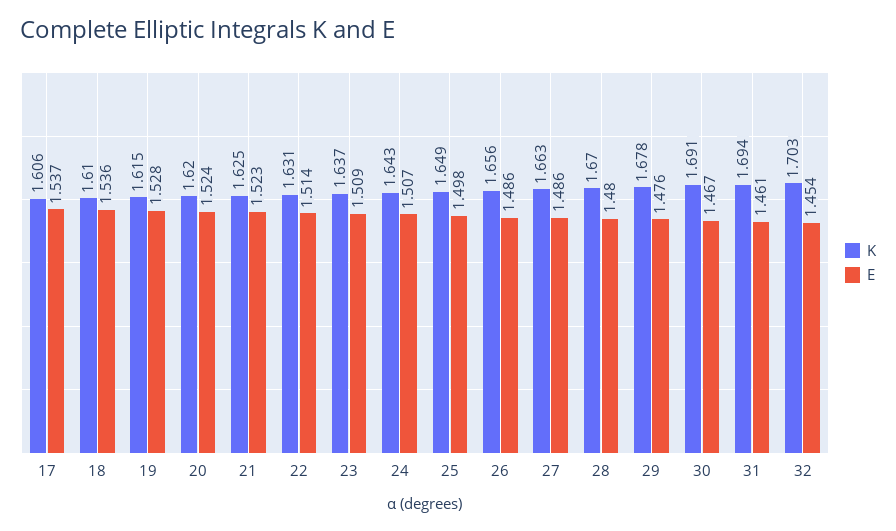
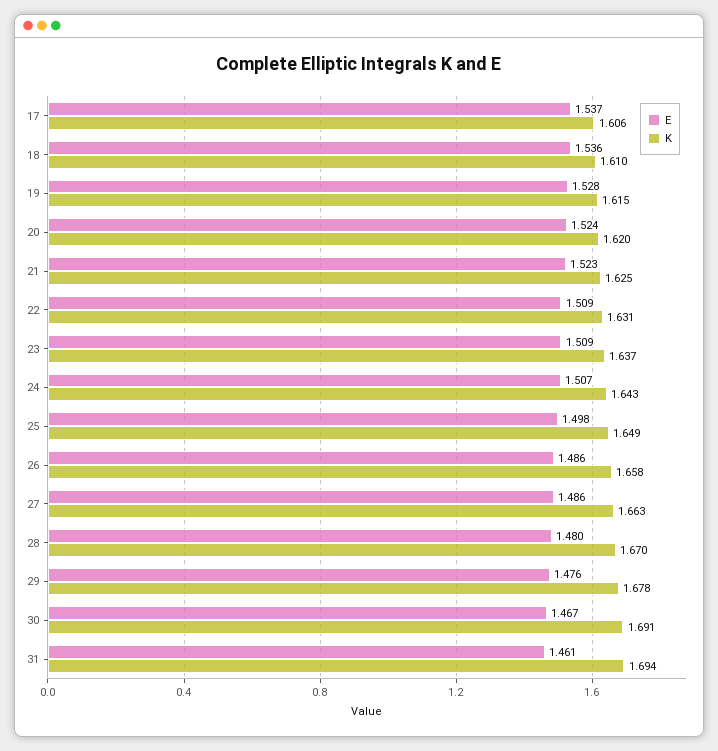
  {
    "K": {
      "17": 1.606,
      "18": 1.61,
      "19": 1.615,
      "20": 1.62,
      "21": 1.625,
      "22": 1.631,
      "23": 1.637,
      "24": 1.643,
      "25": 1.649,
-     "26": 1.656,
+     "26": 1.658,
      "27": 1.663,
      "28": 1.67,
      "29": 1.678,
      "30": 1.691,
-     "31": 1.694,
+     "31": 1.694
-     "32": 1.703
    },
    "E": {
      "17": 1.537,
      "18": 1.536,
      "19": 1.528,
      "20": 1.524,
      "21": 1.523,
-     "22": 1.514,
+     "22": 1.509,
      "23": 1.509,
      "24": 1.507,
      "25": 1.498,
      "26": 1.486,
      "27": 1.486,
      "28": 1.48,
      "29": 1.476,
      "30": 1.467,
-     "31": 1.461,
+     "31": 1.461
-     "32": 1.454
    }
  }

